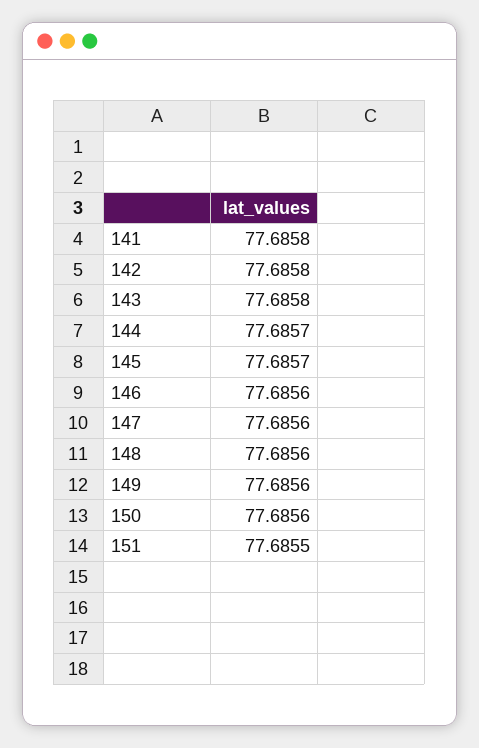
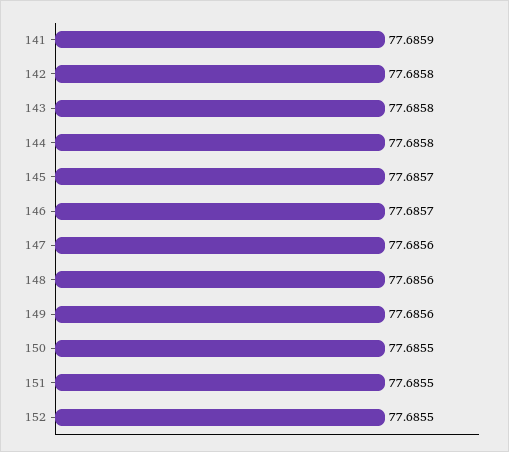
  {
-   "141": 77.6858,
+   "141": 77.6859,
    "142": 77.6858,
    "143": 77.6858,
-   "144": 77.6857,
+   "144": 77.6858,
    "145": 77.6857,
-   "146": 77.6856,
+   "146": 77.6857,
    "147": 77.6856,
    "148": 77.6856,
    "149": 77.6856,
-   "150": 77.6856,
+   "150": 77.6855,
-   "151": 77.6855
+   "151": 77.6855,
+   "152": 77.6855
  }

